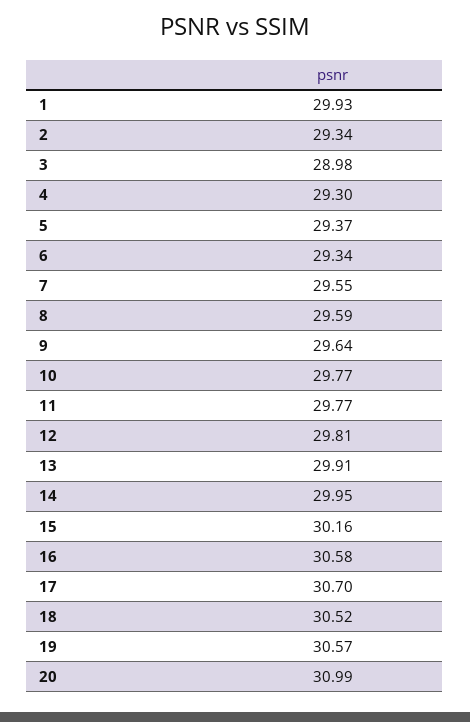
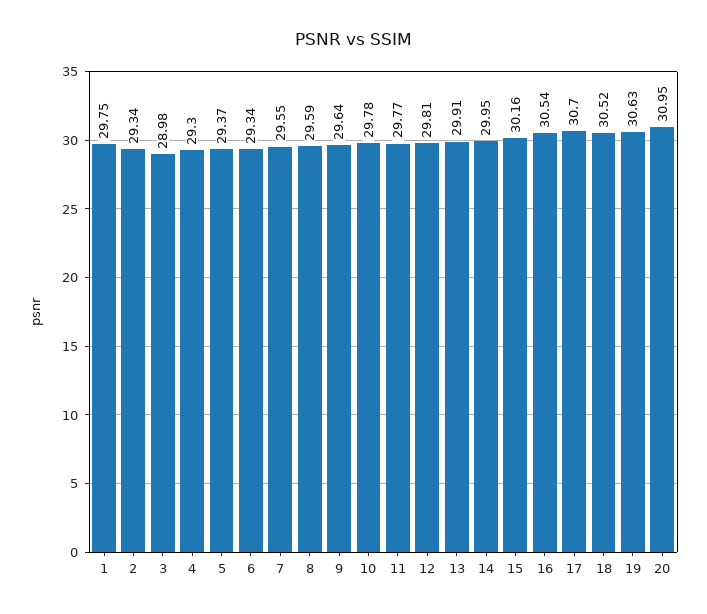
  {
-   "1": 29.93,
+   "1": 29.75,
    "2": 29.34,
    "3": 28.98,
    "4": 29.3,
    "5": 29.37,
    "6": 29.34,
    "7": 29.55,
    "8": 29.59,
    "9": 29.64,
-   "10": 29.77,
+   "10": 29.78,
    "11": 29.77,
    "12": 29.81,
    "13": 29.91,
    "14": 29.95,
    "15": 30.16,
-   "16": 30.58,
+   "16": 30.54,
    "17": 30.7,
    "18": 30.52,
-   "19": 30.57,
+   "19": 30.63,
-   "20": 30.99
+   "20": 30.95
  }

